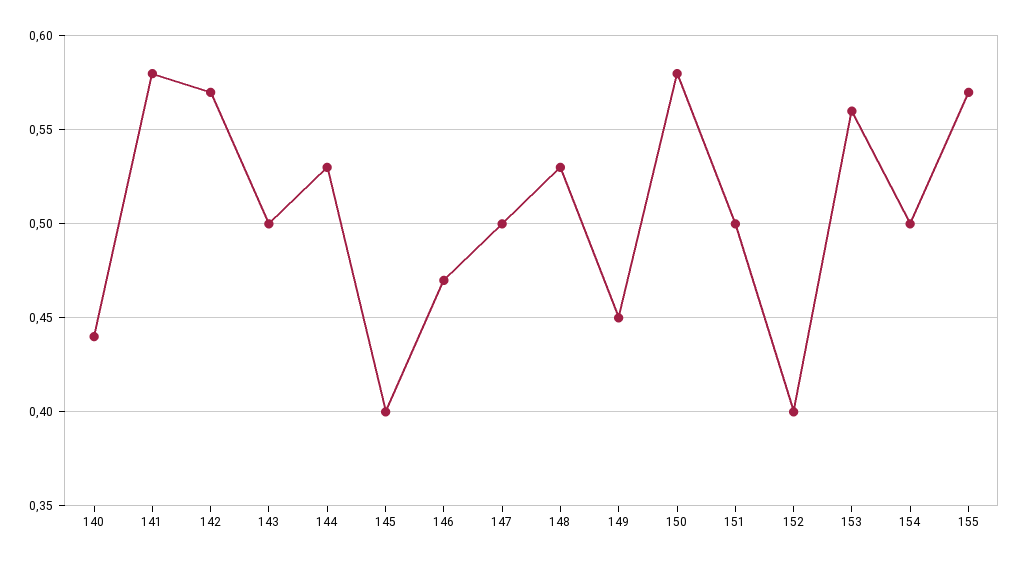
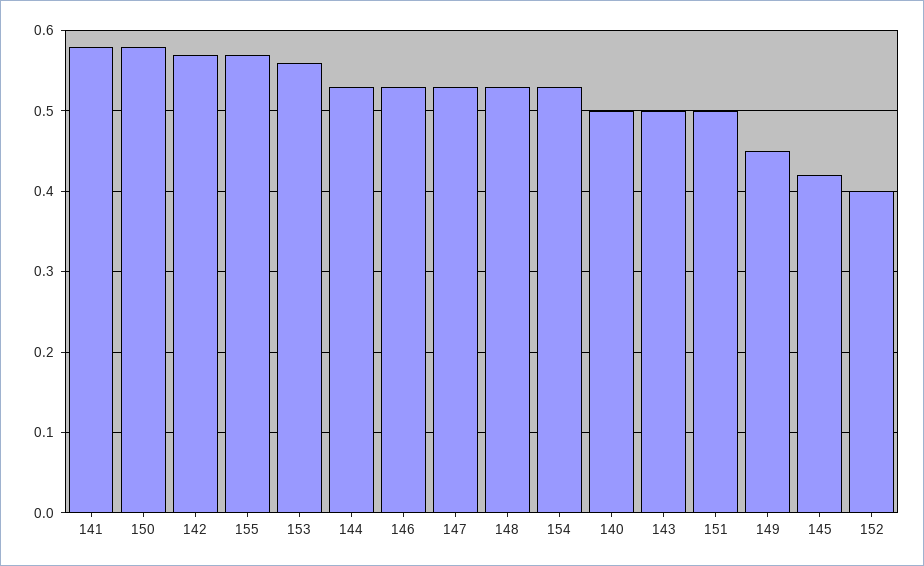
  {
-   "140": 0.44,
+   "140": 0.5,
    "141": 0.58,
    "142": 0.57,
    "143": 0.5,
    "144": 0.53,
-   "145": 0.4,
+   "145": 0.42,
-   "146": 0.47,
+   "146": 0.53,
-   "147": 0.5,
+   "147": 0.53,
    "148": 0.53,
    "149": 0.45,
    "150": 0.58,
    "151": 0.5,
    "152": 0.4,
    "153": 0.56,
-   "154": 0.5,
+   "154": 0.53,
    "155": 0.57
  }

